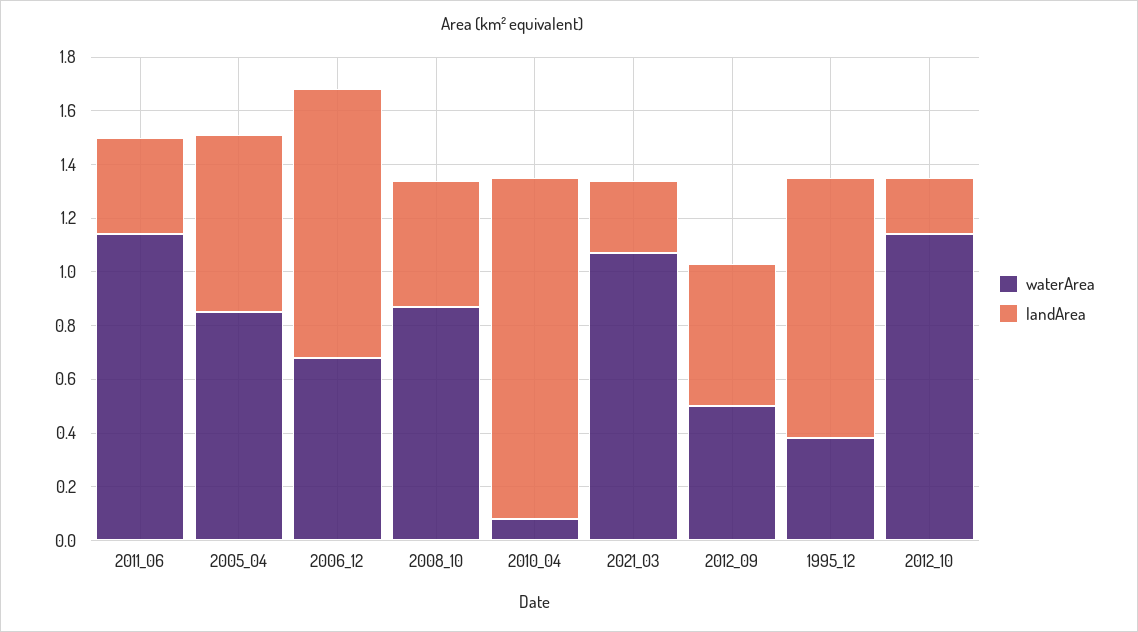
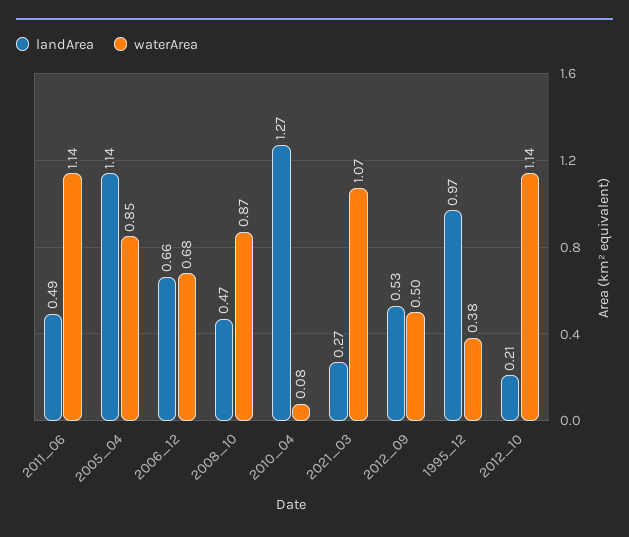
  {
    "waterArea": {
      "2011_06": 1.14,
      "2005_04": 0.85,
      "2006_12": 0.68,
      "2008_10": 0.87,
      "2010_04": 0.08,
      "2021_03": 1.07,
      "2012_09": 0.5,
      "1995_12": 0.38,
      "2012_10": 1.14
    },
    "landArea": {
-     "2011_06": 0.35,
+     "2011_06": 0.49,
-     "2005_04": 0.65,
+     "2005_04": 1.14,
-     "2006_12": 1,
+     "2006_12": 0.66,
      "2008_10": 0.47,
      "2010_04": 1.27,
      "2021_03": 0.27,
      "2012_09": 0.53,
      "1995_12": 0.97,
      "2012_10": 0.21
    }
  }

